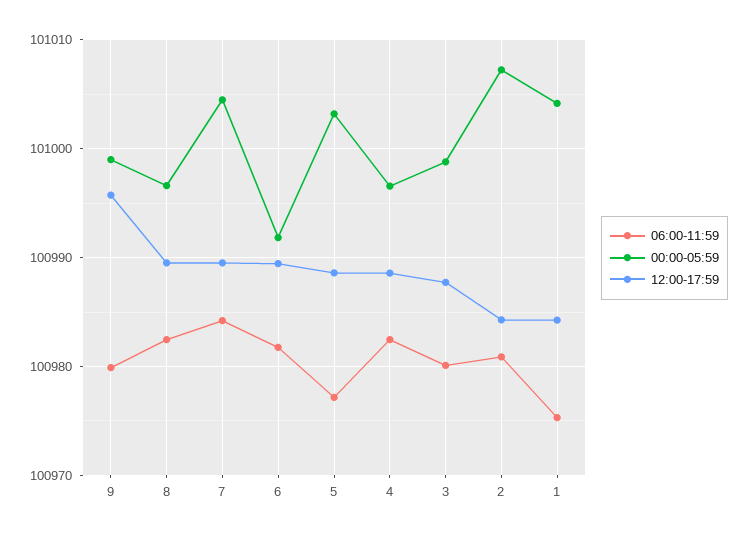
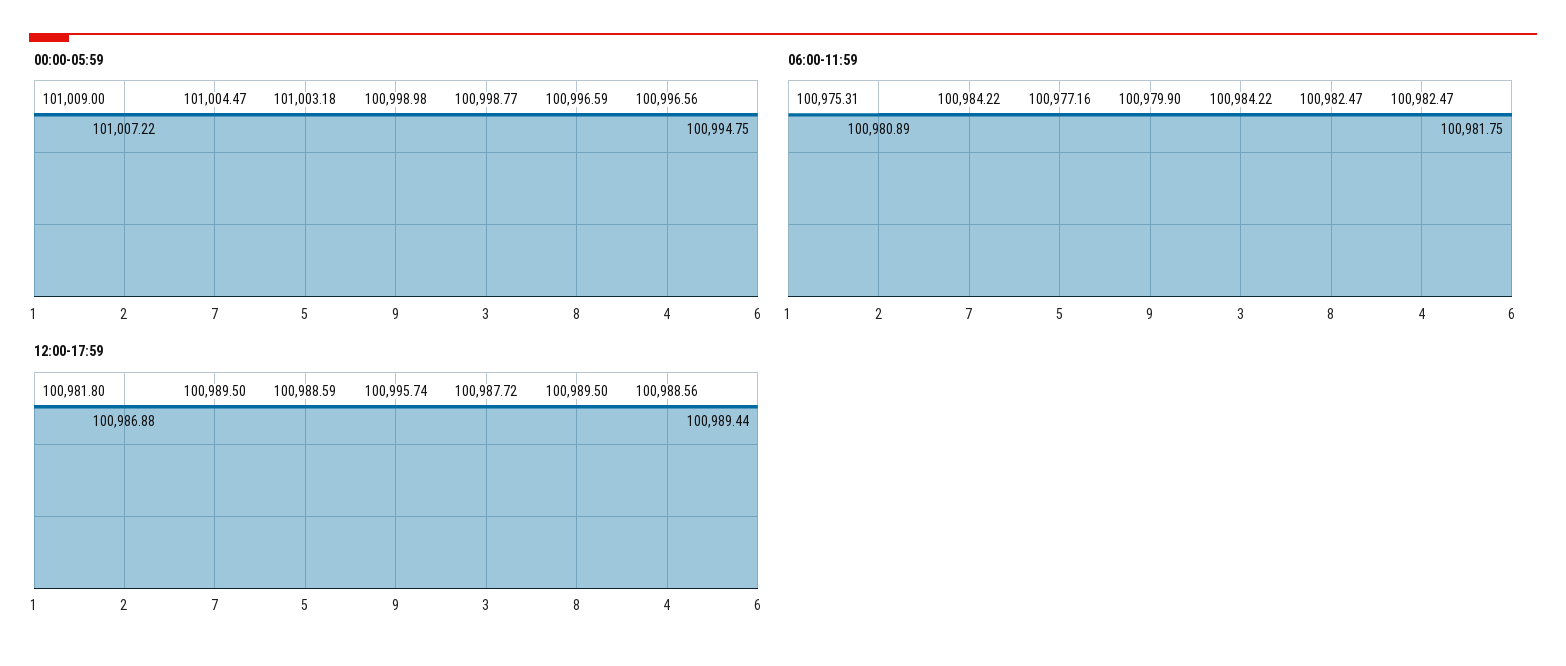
  {
    "06:00-11:59": {
      "9": 100979.9,
      "8": 100982.47,
      "7": 100984.22,
      "6": 100981.75,
      "5": 100977.16,
      "4": 100982.47,
-     "3": 100980,
+     "3": 100984.22,
      "2": 100980.89,
      "1": 100975.31
    },
    "00:00-05:59": {
      "9": 100998.98,
      "8": 100996.59,
      "7": 101004.47,
-     "6": 100992,
+     "6": 100994.75,
      "5": 101003.18,
      "4": 100996.56,
      "3": 100998.77,
      "2": 101007.22,
-     "1": 101004
+     "1": 101009
    },
    "12:00-17:59": {
      "9": 100995.74,
      "8": 100989.5,
      "7": 100989.5,
      "6": 100989.44,
      "5": 100988.59,
      "4": 100988.56,
      "3": 100987.72,
-     "2": 100984,
+     "2": 100986.88,
-     "1": 100984
+     "1": 100981.8
    }
  }

